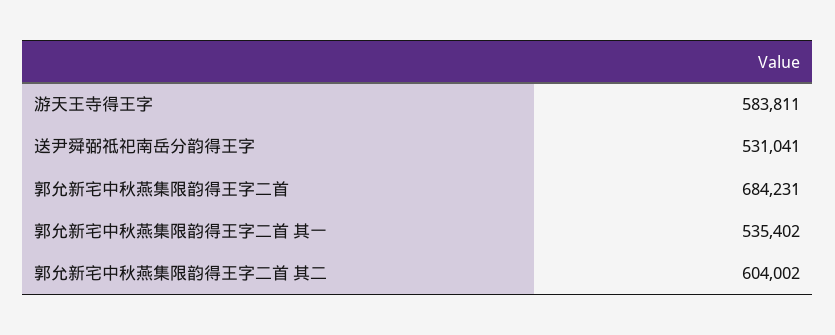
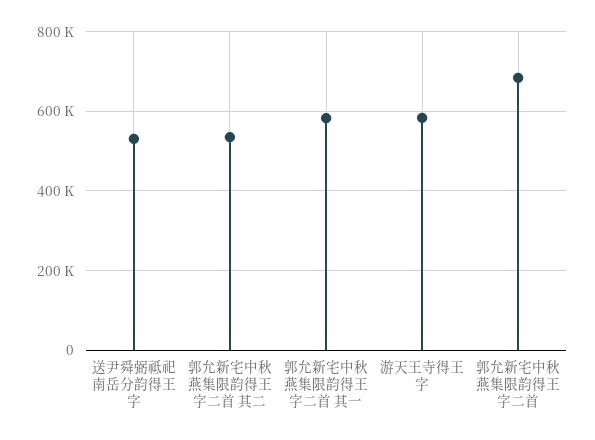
  {
    "游天王寺得王字": 583811,
    "送尹舜弼祗祀南岳分韵得王字": 531041,
    "郭允新宅中秋燕集限韵得王字二首": 684231,
-   "郭允新宅中秋燕集限韵得王字二首 其一": 535402,
+   "郭允新宅中秋燕集限韵得王字二首 其一": 580000,
-   "郭允新宅中秋燕集限韵得王字二首 其二": 604002
+   "郭允新宅中秋燕集限韵得王字二首 其二": 540000
  }

